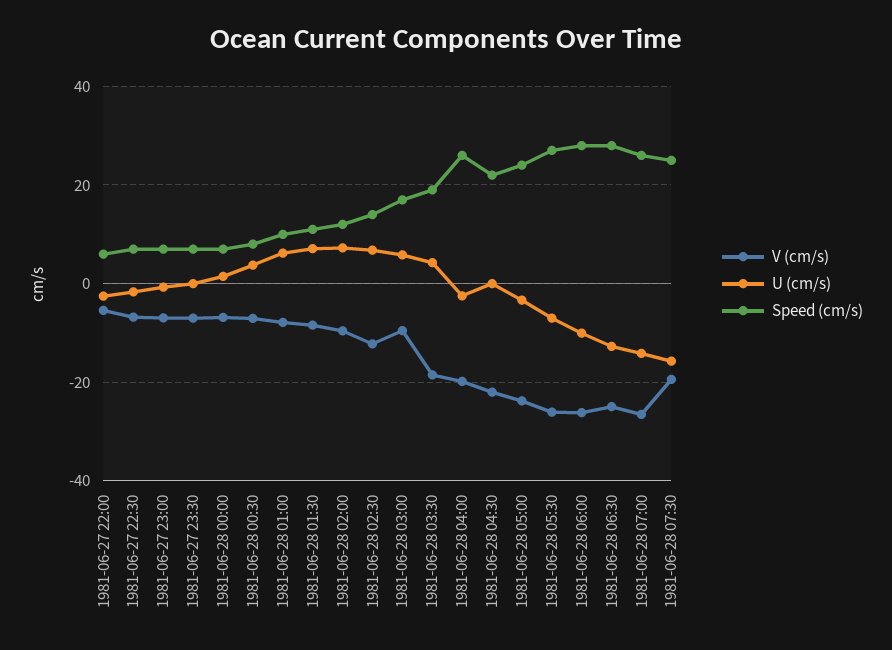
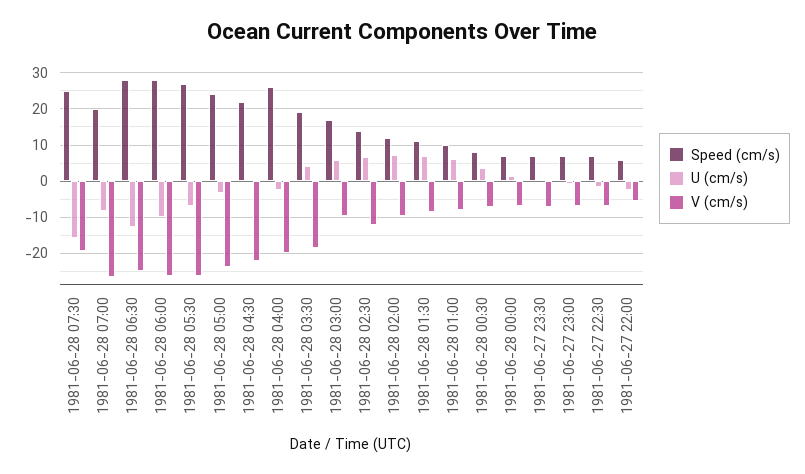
  {
    "V (cm/s)": {
      "1981-06-27 22:00": -6,
      "1981-06-27 22:30": -6,
      "1981-06-27 23:00": -6,
      "1981-06-27 23:30": -8,
      "1981-06-28 00:00": -6,
      "1981-06-28 00:30": -8,
      "1981-06-28 01:00": -8,
      "1981-06-28 01:30": -8,
      "1981-06-28 02:00": -10,
      "1981-06-28 02:30": -12,
      "1981-06-28 03:00": -10,
      "1981-06-28 03:30": -18,
      "1981-06-28 04:00": -20,
      "1981-06-28 04:30": -22,
      "1981-06-28 05:00": -24,
      "1981-06-28 05:30": -26,
      "1981-06-28 06:00": -26,
      "1981-06-28 06:30": -24,
      "1981-06-28 07:00": -26,
      "1981-06-28 07:30": -20
    },
    "U (cm/s)": {
      "1981-06-27 22:00": -2,
      "1981-06-27 22:30": -2,
      "1981-06-27 23:00": 0,
      "1981-06-27 23:30": 0,
      "1981-06-28 00:00": 2,
      "1981-06-28 00:30": 4,
      "1981-06-28 01:00": 6,
      "1981-06-28 01:30": 8,
      "1981-06-28 02:00": 8,
      "1981-06-28 02:30": 6,
      "1981-06-28 03:00": 6,
      "1981-06-28 03:30": 4,
      "1981-06-28 04:00": -2,
      "1981-06-28 04:30": 0,
      "1981-06-28 05:00": -4,
      "1981-06-28 05:30": -6,
      "1981-06-28 06:00": -10,
      "1981-06-28 06:30": -12,
-     "1981-06-28 07:00": -14,
+     "1981-06-28 07:00": -8,
      "1981-06-28 07:30": -16
    },
    "Speed (cm/s)": {
      "1981-06-27 22:00": 6,
      "1981-06-27 22:30": 8,
      "1981-06-27 23:00": 8,
      "1981-06-27 23:30": 8,
      "1981-06-28 00:00": 8,
      "1981-06-28 00:30": 8,
      "1981-06-28 01:00": 10,
      "1981-06-28 01:30": 12,
      "1981-06-28 02:00": 12,
      "1981-06-28 02:30": 14,
      "1981-06-28 03:00": 18,
      "1981-06-28 03:30": 20,
      "1981-06-28 04:00": 26,
      "1981-06-28 04:30": 22,
      "1981-06-28 05:00": 24,
      "1981-06-28 05:30": 28,
      "1981-06-28 06:00": 28,
      "1981-06-28 06:30": 28,
-     "1981-06-28 07:00": 26,
+     "1981-06-28 07:00": 20,
      "1981-06-28 07:30": 26
    }
  }

